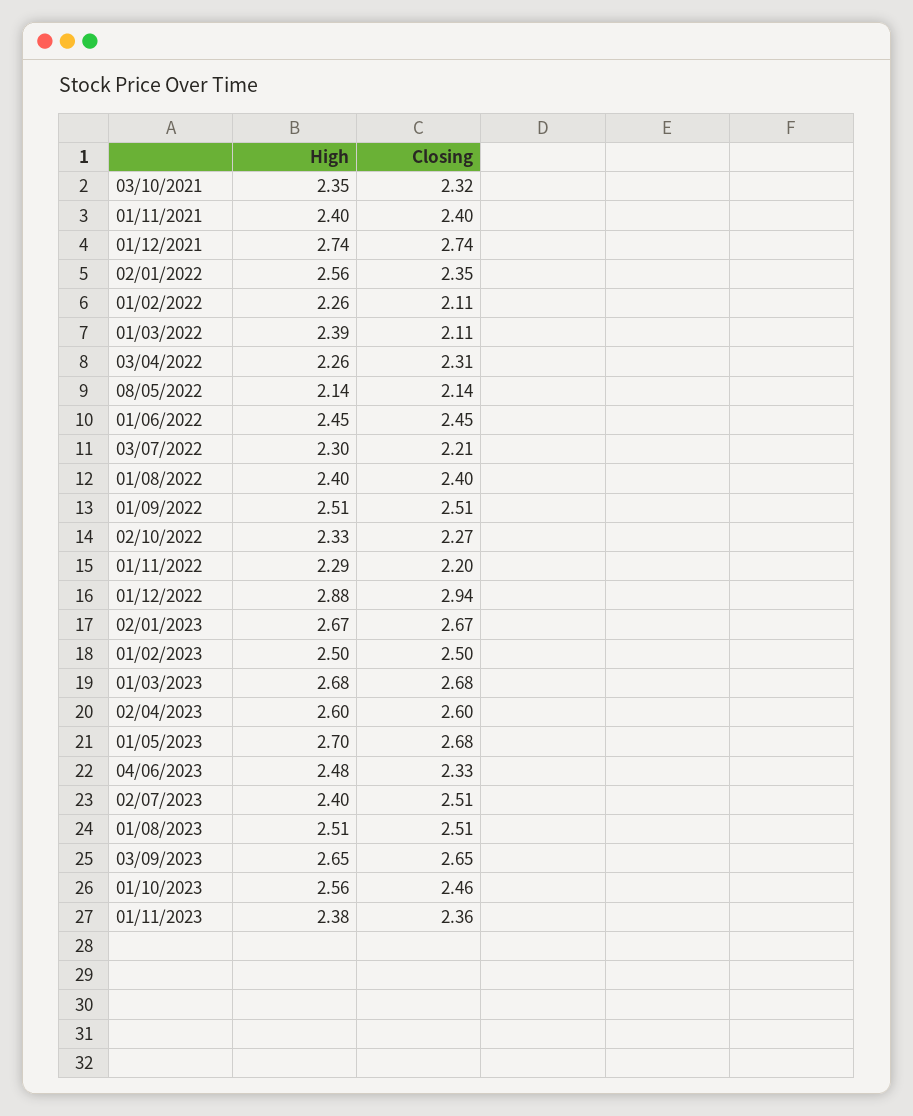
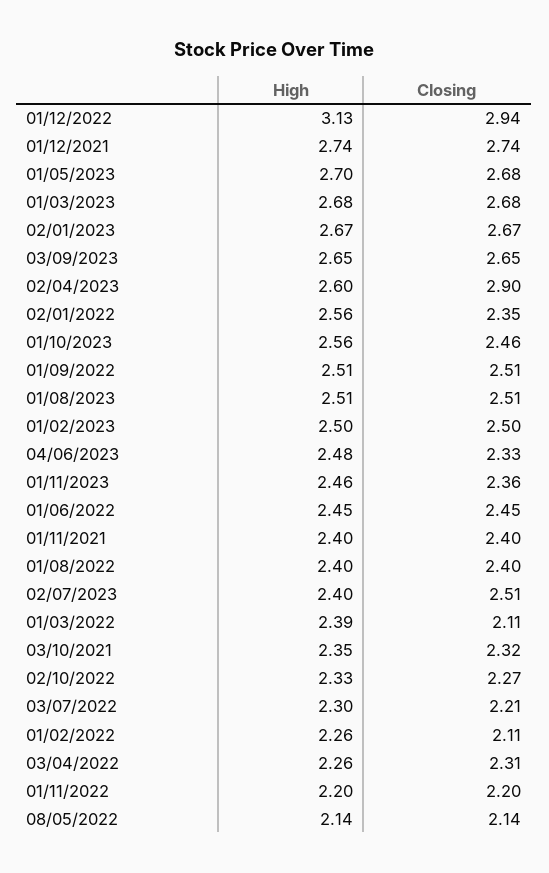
  {
    "High": {
      "03/10/2021": 2.35,
      "01/11/2021": 2.4,
      "01/12/2021": 2.74,
      "02/01/2022": 2.56,
      "01/02/2022": 2.26,
      "01/03/2022": 2.39,
      "03/04/2022": 2.26,
      "08/05/2022": 2.14,
      "01/06/2022": 2.45,
      "03/07/2022": 2.3,
      "01/08/2022": 2.4,
      "01/09/2022": 2.51,
      "02/10/2022": 2.33,
-     "01/11/2022": 2.29,
+     "01/11/2022": 2.2,
-     "01/12/2022": 2.88,
+     "01/12/2022": 3.13,
      "02/01/2023": 2.67,
      "01/02/2023": 2.5,
      "01/03/2023": 2.68,
      "02/04/2023": 2.6,
      "01/05/2023": 2.7,
      "04/06/2023": 2.48,
      "02/07/2023": 2.4,
      "01/08/2023": 2.51,
      "03/09/2023": 2.65,
      "01/10/2023": 2.56,
-     "01/11/2023": 2.38
+     "01/11/2023": 2.46
    },
    "Closing": {
      "03/10/2021": 2.32,
      "01/11/2021": 2.4,
      "01/12/2021": 2.74,
      "02/01/2022": 2.35,
      "01/02/2022": 2.11,
      "01/03/2022": 2.11,
      "03/04/2022": 2.31,
      "08/05/2022": 2.14,
      "01/06/2022": 2.45,
      "03/07/2022": 2.21,
      "01/08/2022": 2.4,
      "01/09/2022": 2.51,
      "02/10/2022": 2.27,
      "01/11/2022": 2.2,
      "01/12/2022": 2.94,
      "02/01/2023": 2.67,
      "01/02/2023": 2.5,
      "01/03/2023": 2.68,
-     "02/04/2023": 2.6,
+     "02/04/2023": 2.9,
      "01/05/2023": 2.68,
      "04/06/2023": 2.33,
      "02/07/2023": 2.51,
      "01/08/2023": 2.51,
      "03/09/2023": 2.65,
      "01/10/2023": 2.46,
      "01/11/2023": 2.36
    }
  }

